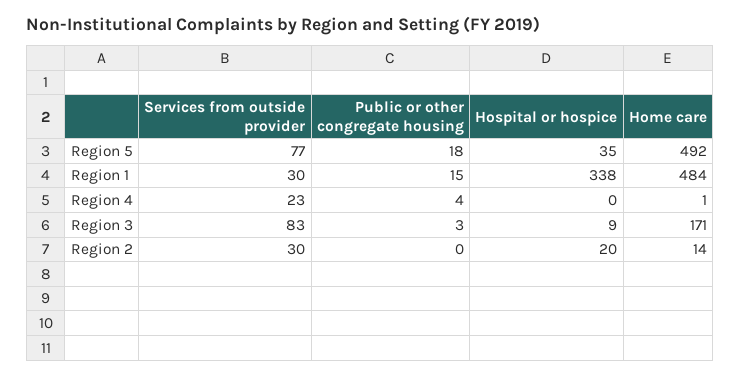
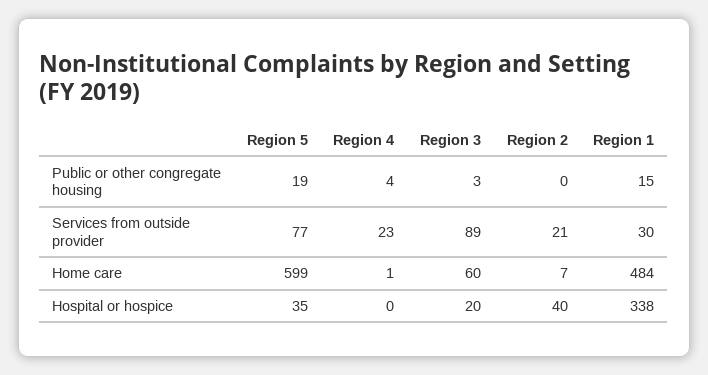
  {
    "Services from outside provider": {
      "Region 5": 77,
      "Region 1": 30,
      "Region 4": 23,
-     "Region 3": 83,
+     "Region 3": 89,
-     "Region 2": 30
+     "Region 2": 21
    },
    "Public or other congregate housing": {
-     "Region 5": 18,
+     "Region 5": 19,
      "Region 1": 15,
      "Region 4": 4,
      "Region 3": 3,
      "Region 2": 0
    },
    "Hospital or hospice": {
      "Region 5": 35,
      "Region 1": 338,
      "Region 4": 0,
-     "Region 3": 9,
+     "Region 3": 20,
-     "Region 2": 20
+     "Region 2": 40
    },
    "Home care": {
-     "Region 5": 492,
+     "Region 5": 599,
      "Region 1": 484,
      "Region 4": 1,
-     "Region 3": 171,
+     "Region 3": 60,
-     "Region 2": 14
+     "Region 2": 7
    }
  }

